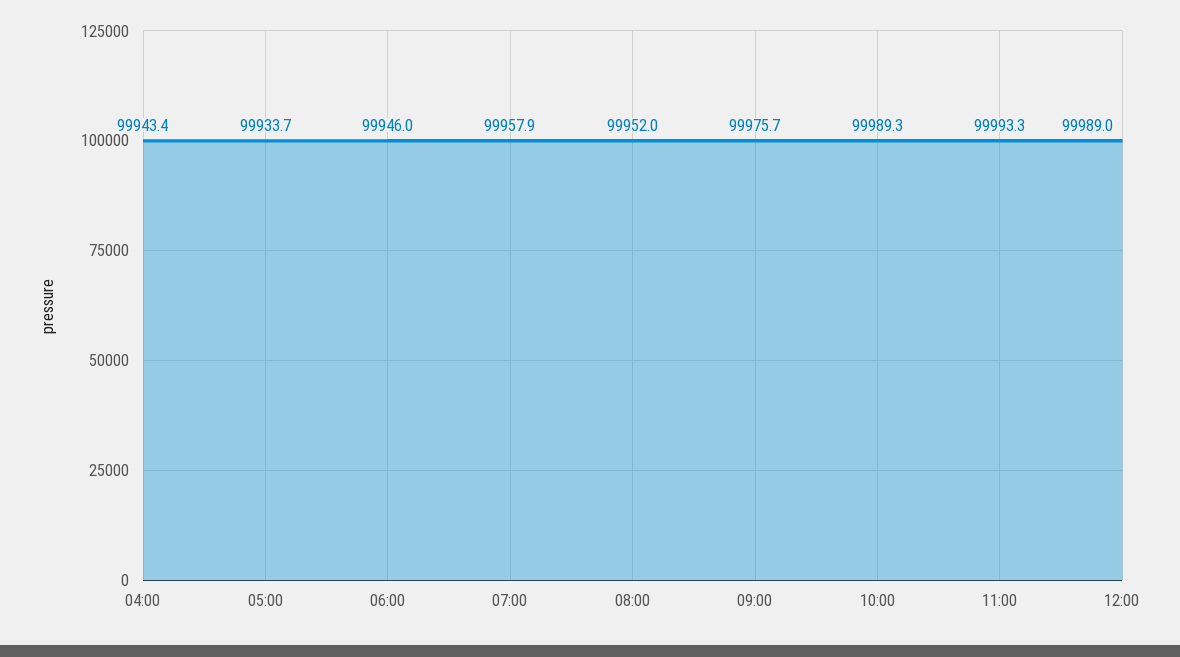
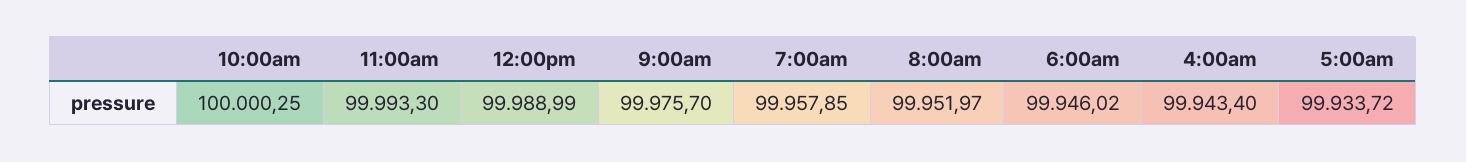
  {
    "04:00": 99943.4,
    "05:00": 99933.72,
    "06:00": 99946.02,
    "07:00": 99957.85,
    "08:00": 99951.97,
    "09:00": 99975.7,
-   "10:00": 99989.3,
+   "10:00": 100000.25,
    "11:00": 99993.3,
    "12:00": 99988.99
  }

